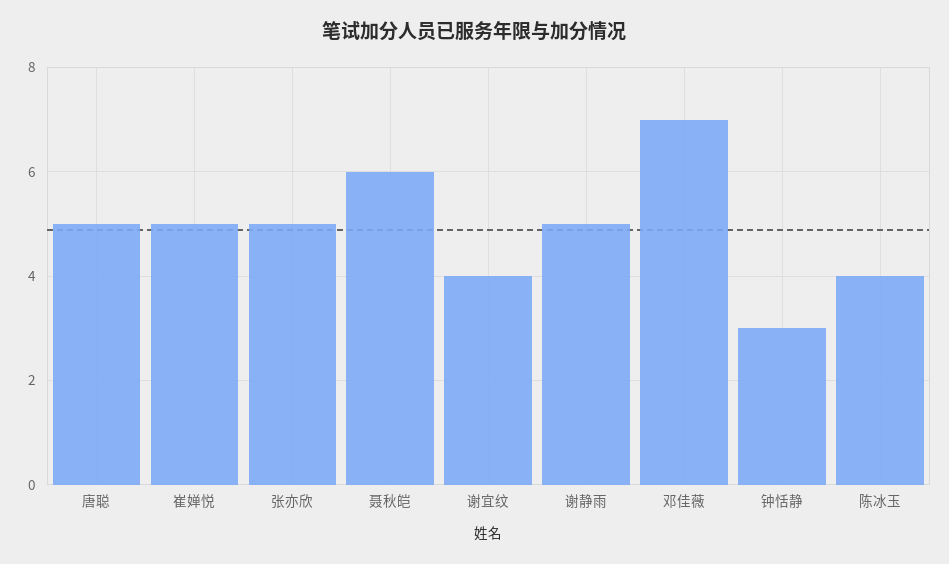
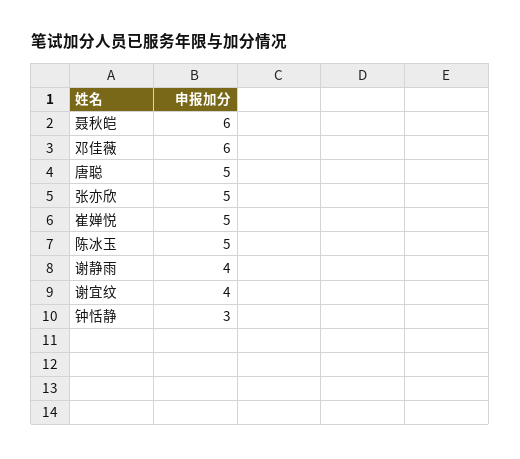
  {
    "唐聪": 5,
    "崔婵悦": 5,
    "张亦欣": 5,
    "聂秋皑": 6,
    "谢宜纹": 4,
-   "谢静雨": 5,
+   "谢静雨": 4,
-   "邓佳薇": 7,
+   "邓佳薇": 6,
    "钟恬静": 3,
-   "陈冰玉": 4
+   "陈冰玉": 5
  }

